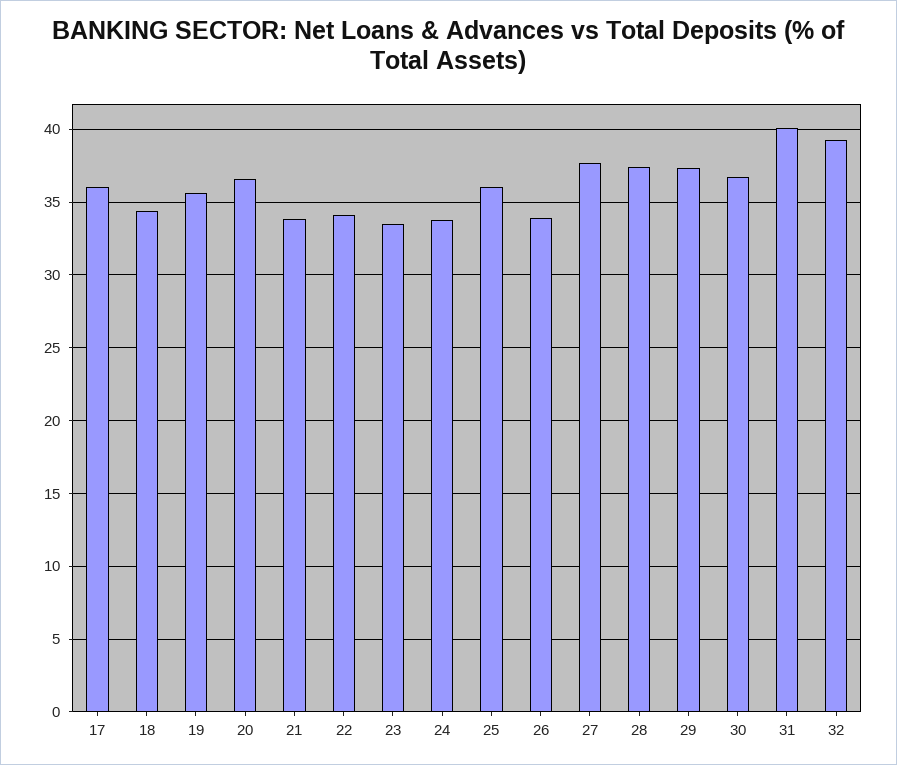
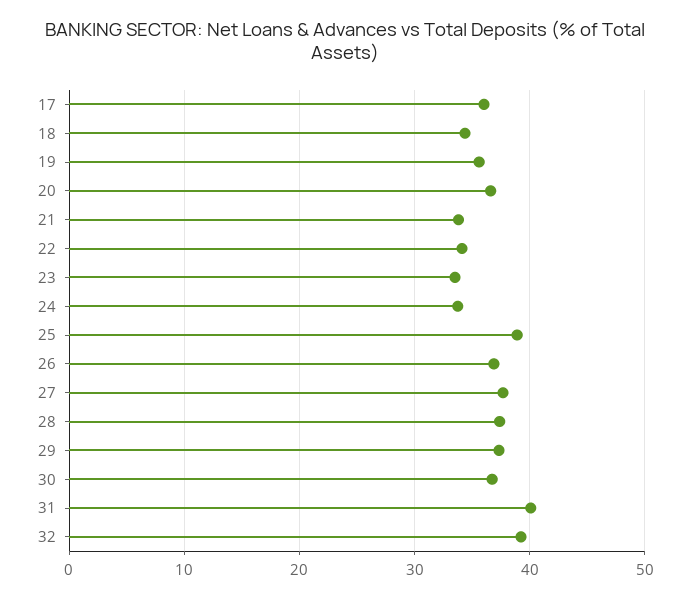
  {
    "17": 36,
    "18": 34.5,
    "19": 35.5,
    "20": 36.5,
    "21": 34,
    "22": 34,
    "23": 33.5,
    "24": 34,
-   "25": 36,
+   "25": 39,
-   "26": 34,
+   "26": 37,
    "27": 37.5,
    "28": 37.5,
    "29": 37.5,
    "30": 36.5,
    "31": 40,
    "32": 39
  }

